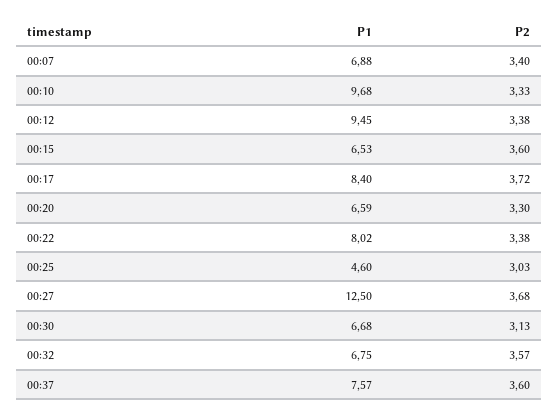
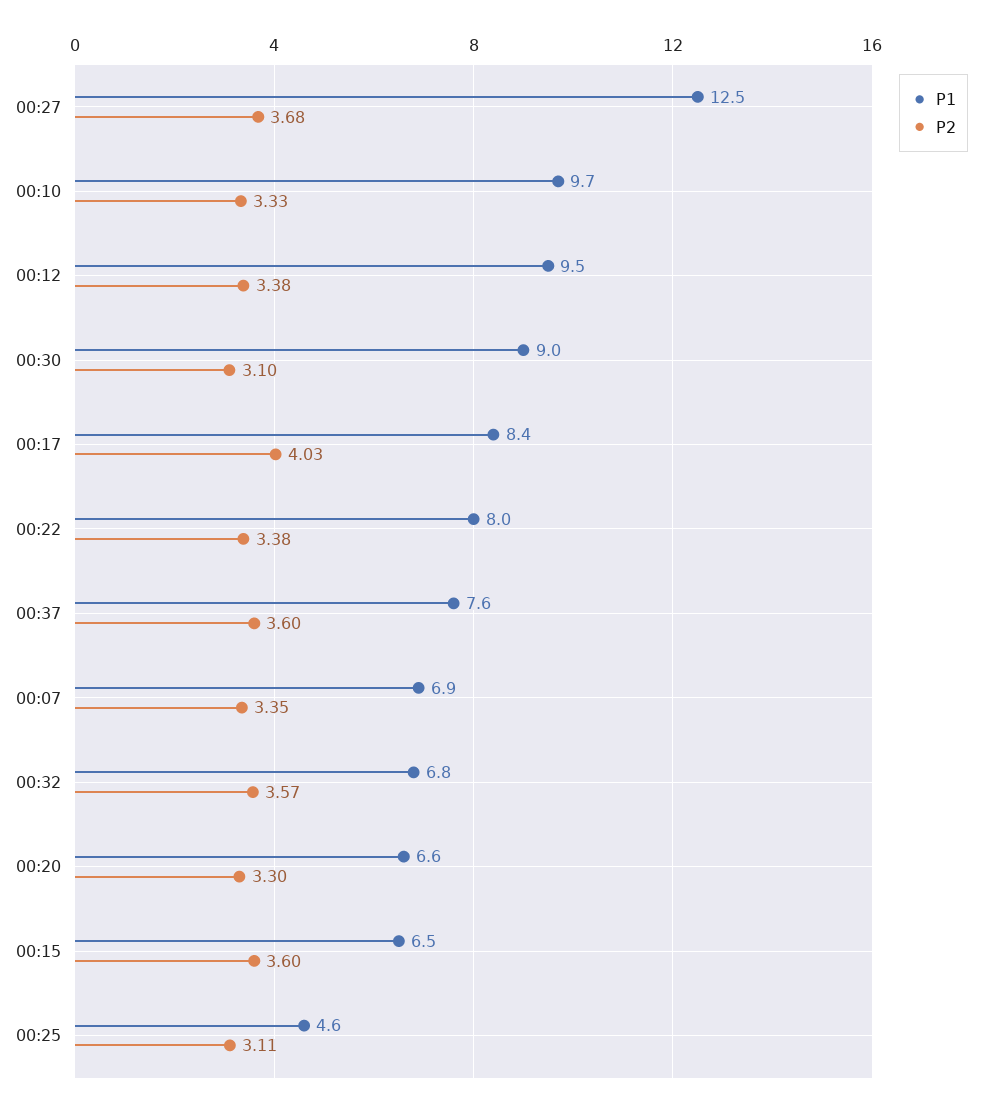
  {
    "P1": {
      "00:07": 6.88,
      "00:10": 9.68,
      "00:12": 9.45,
      "00:15": 6.53,
      "00:17": 8.4,
      "00:20": 6.59,
      "00:22": 8.02,
      "00:25": 4.6,
      "00:27": 12.5,
-     "00:30": 6.68,
+     "00:30": 9,
      "00:32": 6.75,
      "00:37": 7.57
    },
    "P2": {
-     "00:07": 3.4,
+     "00:07": 3.35,
      "00:10": 3.33,
      "00:12": 3.38,
      "00:15": 3.6,
-     "00:17": 3.72,
+     "00:17": 4.03,
      "00:20": 3.3,
      "00:22": 3.38,
-     "00:25": 3.03,
+     "00:25": 3.11,
      "00:27": 3.68,
-     "00:30": 3.13,
+     "00:30": 3.1,
      "00:32": 3.57,
      "00:37": 3.6
    }
  }

